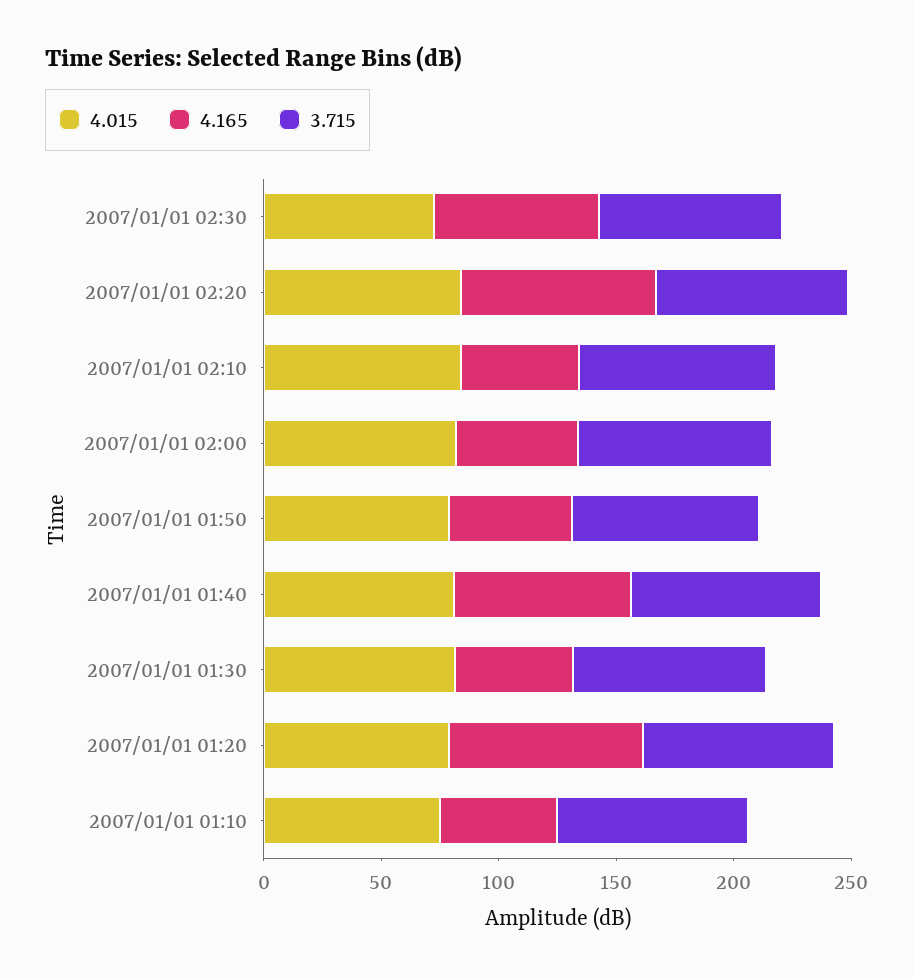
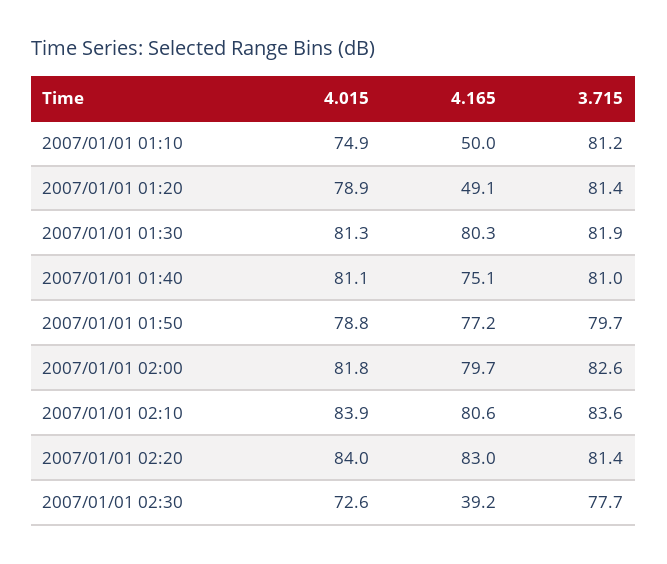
  {
    "4.015": {
      "2007/01/01 02:30": 72.6,
      "2007/01/01 02:20": 84,
      "2007/01/01 02:10": 83.9,
      "2007/01/01 02:00": 81.8,
      "2007/01/01 01:50": 78.8,
      "2007/01/01 01:40": 81.1,
      "2007/01/01 01:30": 81.3,
      "2007/01/01 01:20": 78.9,
      "2007/01/01 01:10": 74.9
    },
    "4.165": {
-     "2007/01/01 02:30": 70,
+     "2007/01/01 02:30": 39.2,
      "2007/01/01 02:20": 83,
-     "2007/01/01 02:10": 50,
+     "2007/01/01 02:10": 80.6,
-     "2007/01/01 02:00": 50,
+     "2007/01/01 02:00": 79.7,
-     "2007/01/01 01:50": 50,
+     "2007/01/01 01:50": 77.2,
      "2007/01/01 01:40": 75.1,
-     "2007/01/01 01:30": 50,
+     "2007/01/01 01:30": 80.3,
-     "2007/01/01 01:20": 80,
+     "2007/01/01 01:20": 49.1,
      "2007/01/01 01:10": 50
    },
    "3.715": {
      "2007/01/01 02:30": 77.7,
      "2007/01/01 02:20": 81.4,
      "2007/01/01 02:10": 83.6,
      "2007/01/01 02:00": 82.6,
      "2007/01/01 01:50": 79.7,
      "2007/01/01 01:40": 81,
      "2007/01/01 01:30": 81.9,
      "2007/01/01 01:20": 81.4,
      "2007/01/01 01:10": 81.2
    }
  }

